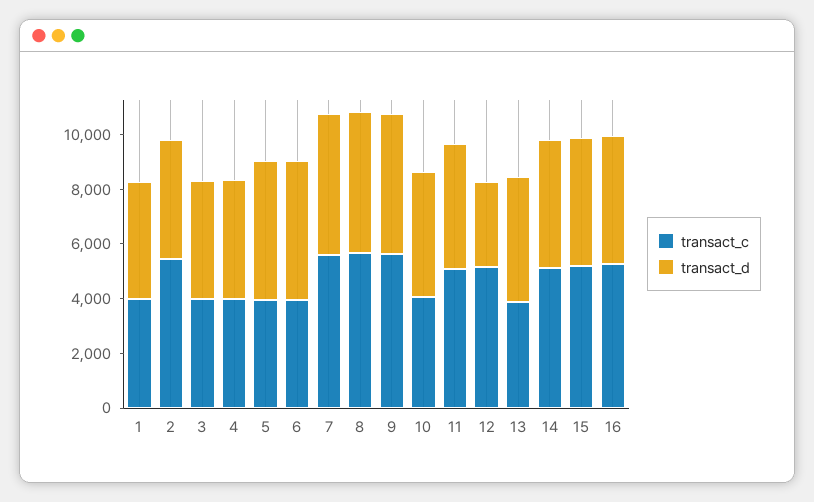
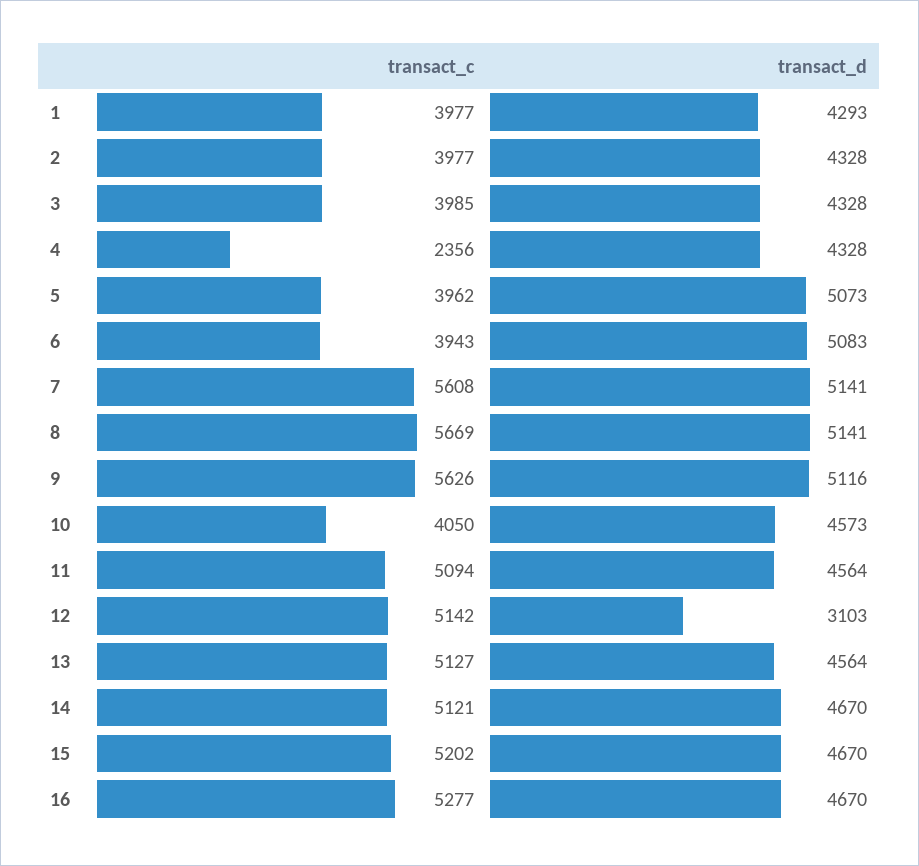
  {
    "transact_c": {
      "1": 3977,
-     "2": 5500,
+     "2": 3977,
      "3": 3985,
-     "4": 4000,
+     "4": 2356,
      "5": 3962,
      "6": 3943,
      "7": 5608,
      "8": 5669,
      "9": 5626,
      "10": 4050,
      "11": 5094,
      "12": 5142,
-     "13": 4000,
+     "13": 5127,
      "14": 5121,
      "15": 5202,
      "16": 5277
    },
    "transact_d": {
      "1": 4293,
      "2": 4328,
      "3": 4328,
      "4": 4328,
      "5": 5073,
      "6": 5083,
      "7": 5141,
      "8": 5141,
      "9": 5116,
      "10": 4573,
      "11": 4564,
      "12": 3103,
      "13": 4564,
      "14": 4670,
      "15": 4670,
      "16": 4670
    }
  }

